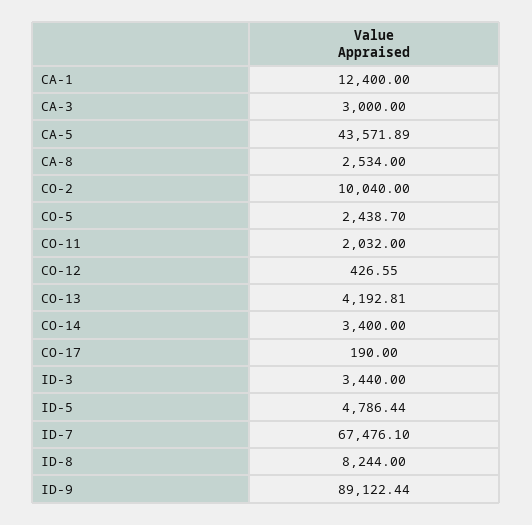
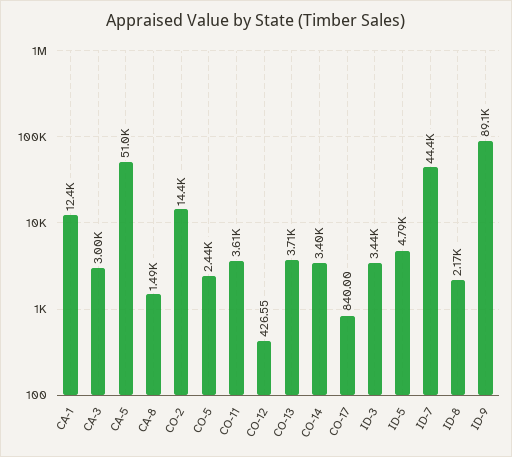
  {
    "CA-1": 12400,
    "CA-3": 3000,
-   "CA-5": 43571.89,
+   "CA-5": 51000,
-   "CA-8": 2534,
+   "CA-8": 1490,
-   "CO-2": 10040,
+   "CO-2": 14400,
    "CO-5": 2438.7,
-   "CO-11": 2032,
+   "CO-11": 3610,
    "CO-12": 426.55,
-   "CO-13": 4192.81,
+   "CO-13": 3710,
    "CO-14": 3400,
-   "CO-17": 190,
+   "CO-17": 840,
    "ID-3": 3440,
    "ID-5": 4786.44,
-   "ID-7": 67476.1,
+   "ID-7": 44400,
-   "ID-8": 8244,
+   "ID-8": 2170,
    "ID-9": 89122.44
  }

